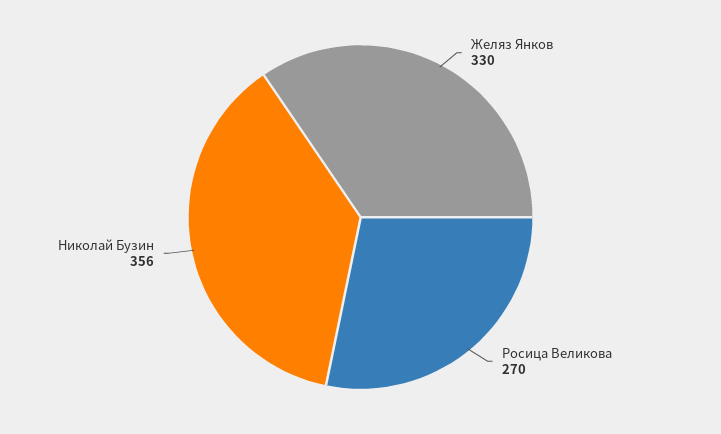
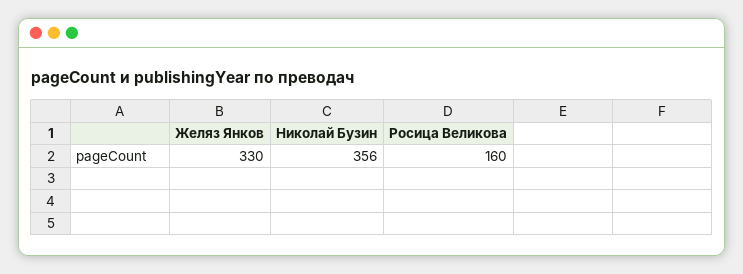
  {
    "Желяз Янков": 330,
-   "Росица Великова": 270,
+   "Росица Великова": 160,
    "Николай Бузин": 356
  }

